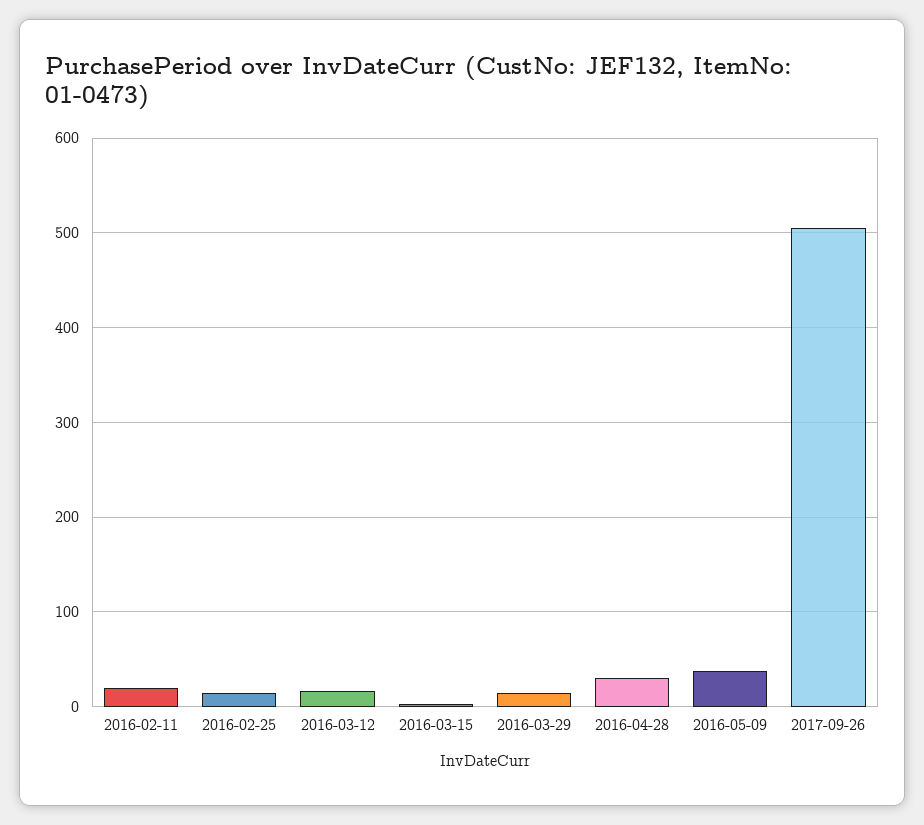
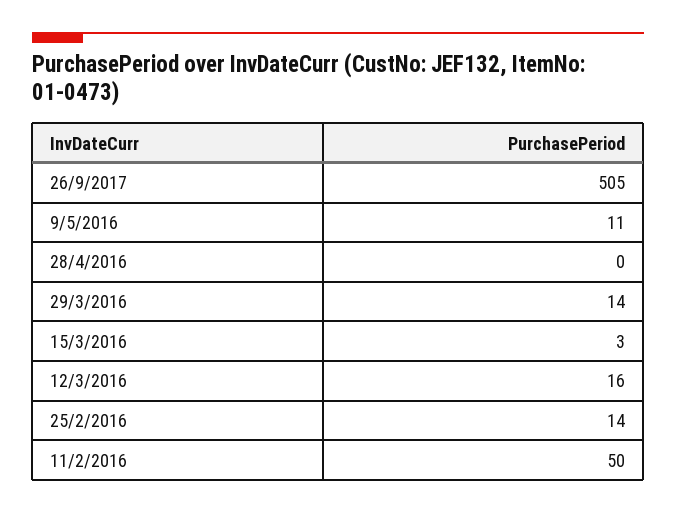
  {
-   "2016-02-11": 20,
+   "2016-02-11": 50,
    "2016-02-25": 14,
    "2016-03-12": 16,
    "2016-03-15": 3,
    "2016-03-29": 14,
-   "2016-04-28": 30,
+   "2016-04-28": 0,
-   "2016-05-09": 40,
+   "2016-05-09": 11,
    "2017-09-26": 505
  }

